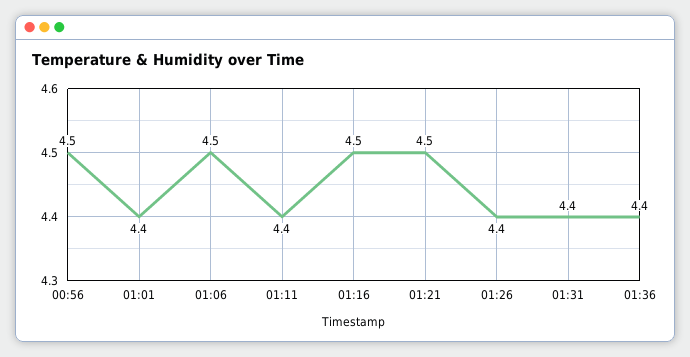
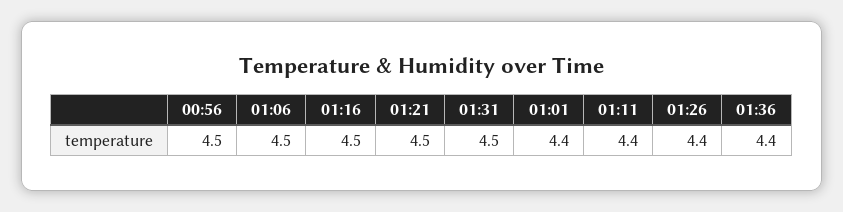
  {
    "00:56": 4.5,
    "01:01": 4.4,
    "01:06": 4.5,
    "01:11": 4.4,
    "01:16": 4.5,
    "01:21": 4.5,
    "01:26": 4.4,
-   "01:31": 4.4,
+   "01:31": 4.5,
    "01:36": 4.4
  }

